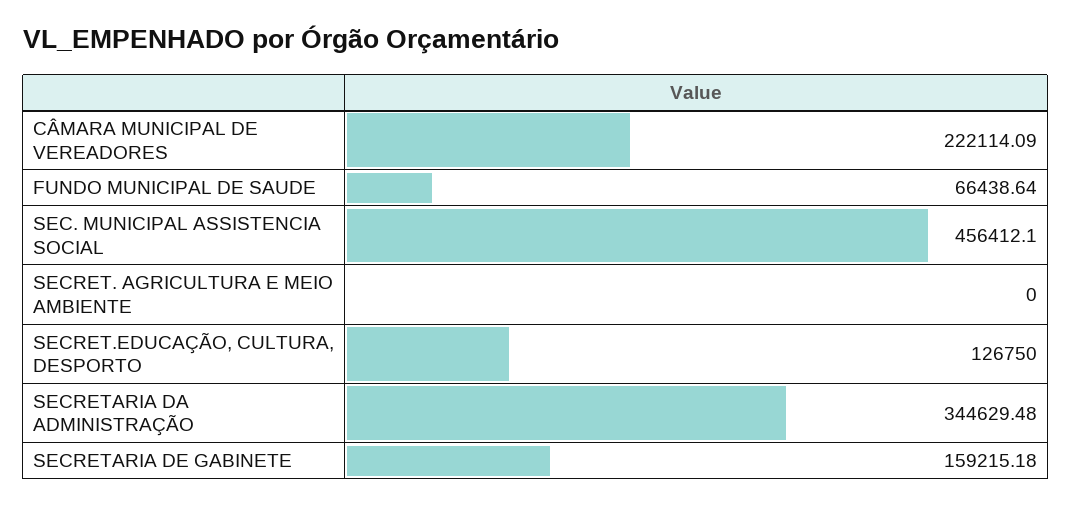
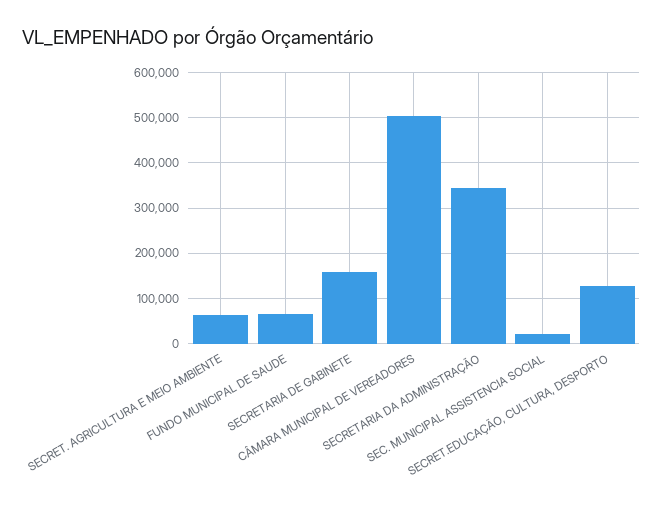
  {
-   "CÂMARA MUNICIPAL DE VEREADORES": 222114.09,
+   "CÂMARA MUNICIPAL DE VEREADORES": 500000,
    "FUNDO MUNICIPAL DE SAUDE": 66438.64,
-   "SEC. MUNICIPAL ASSISTENCIA SOCIAL": 456412.1,
+   "SEC. MUNICIPAL ASSISTENCIA SOCIAL": 20000,
-   "SECRET. AGRICULTURA E MEIO AMBIENTE": 0,
+   "SECRET. AGRICULTURA E MEIO AMBIENTE": 60000,
    "SECRET.EDUCAÇÃO, CULTURA, DESPORTO": 126750,
    "SECRETARIA DA ADMINISTRAÇÃO": 344629.48,
    "SECRETARIA DE GABINETE": 159215.18
  }

